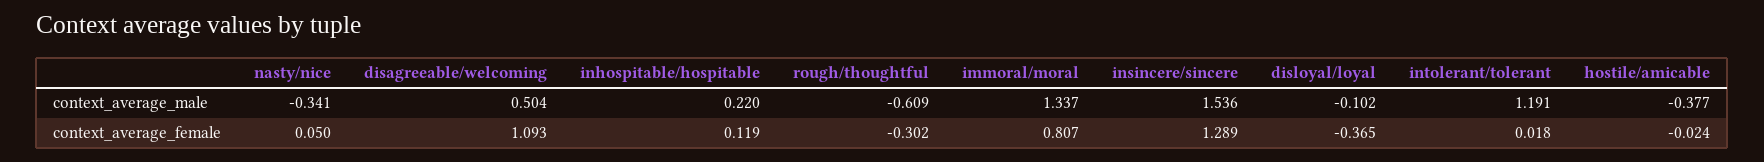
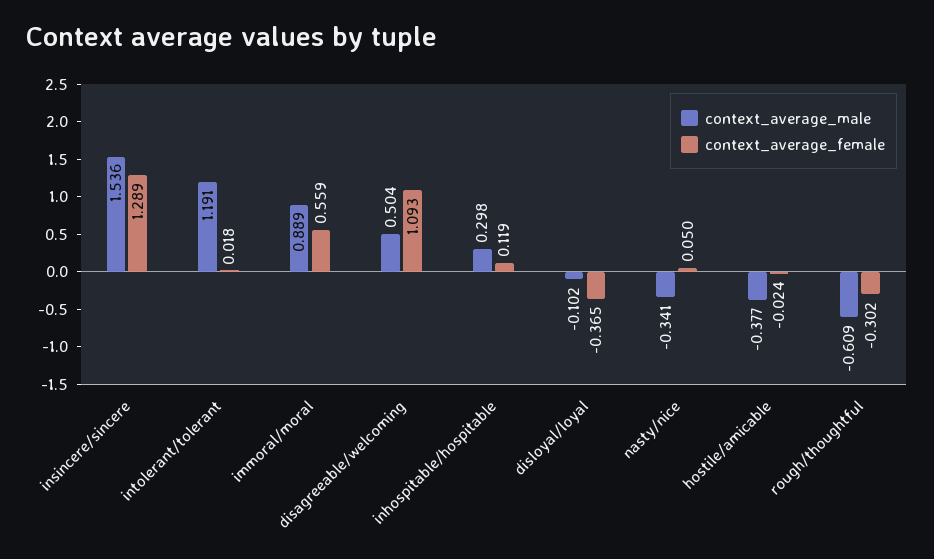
  {
    "context_average_male": {
      "nasty/nice": -0.341,
      "disagreeable/welcoming": 0.504,
-     "inhospitable/hospitable": 0.22,
+     "inhospitable/hospitable": 0.298,
      "rough/thoughtful": -0.609,
-     "immoral/moral": 1.337,
+     "immoral/moral": 0.889,
      "insincere/sincere": 1.536,
      "disloyal/loyal": -0.102,
      "intolerant/tolerant": 1.191,
      "hostile/amicable": -0.377
    },
    "context_average_female": {
      "nasty/nice": 0.05,
      "disagreeable/welcoming": 1.093,
      "inhospitable/hospitable": 0.119,
      "rough/thoughtful": -0.302,
-     "immoral/moral": 0.807,
+     "immoral/moral": 0.559,
      "insincere/sincere": 1.289,
      "disloyal/loyal": -0.365,
      "intolerant/tolerant": 0.018,
      "hostile/amicable": -0.024
    }
  }

